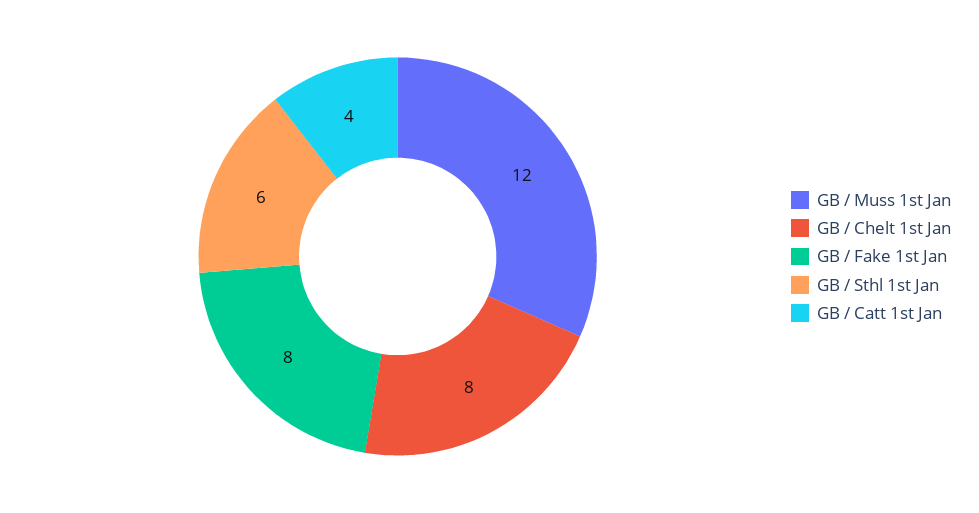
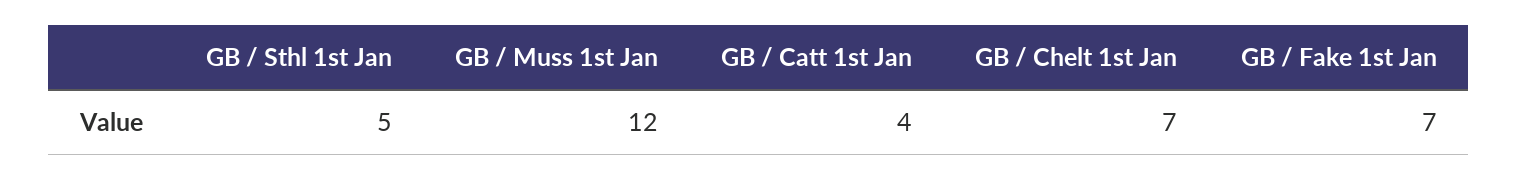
  {
    "GB / Muss 1st Jan": 12,
-   "GB / Chelt 1st Jan": 8,
+   "GB / Chelt 1st Jan": 7,
-   "GB / Fake 1st Jan": 8,
+   "GB / Fake 1st Jan": 7,
-   "GB / Sthl 1st Jan": 6,
+   "GB / Sthl 1st Jan": 5,
    "GB / Catt 1st Jan": 4
  }

